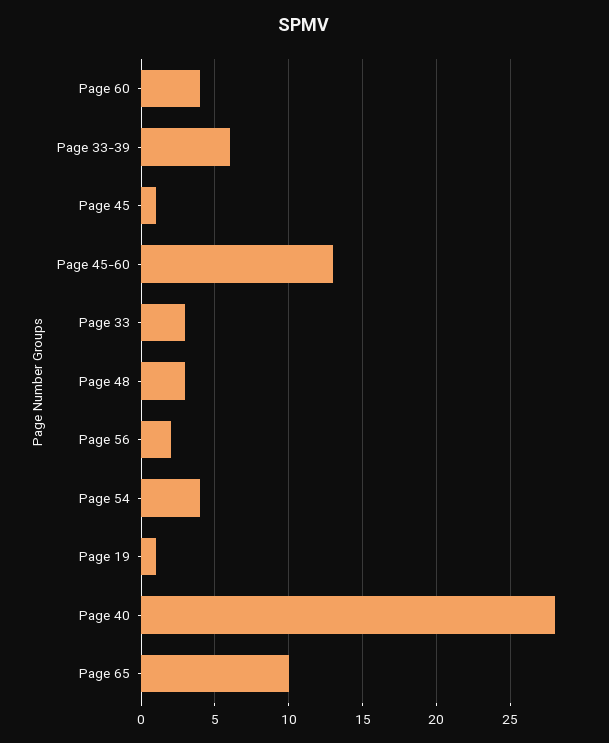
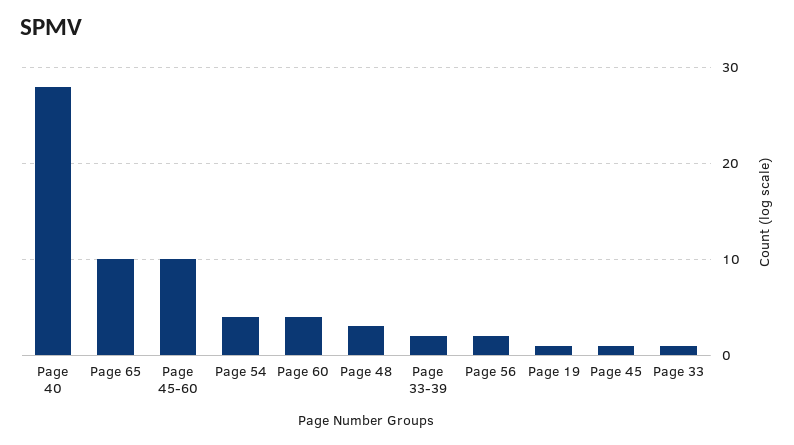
  {
    "Page 60": 4,
-   "Page 33-39": 6,
+   "Page 33-39": 2,
    "Page 45": 1,
-   "Page 45-60": 13,
+   "Page 45-60": 10,
-   "Page 33": 3,
+   "Page 33": 1,
    "Page 48": 3,
    "Page 56": 2,
    "Page 54": 4,
    "Page 19": 1,
    "Page 40": 28,
    "Page 65": 10
  }

